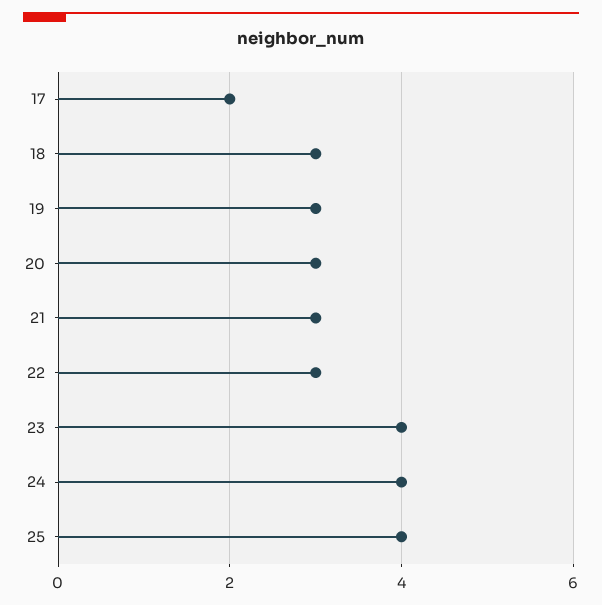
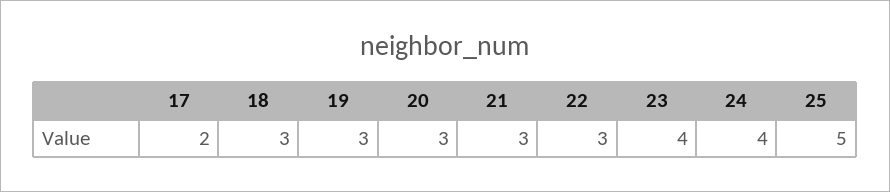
  {
    "17": 2,
    "18": 3,
    "19": 3,
    "20": 3,
    "21": 3,
    "22": 3,
    "23": 4,
    "24": 4,
-   "25": 4
+   "25": 5
  }

